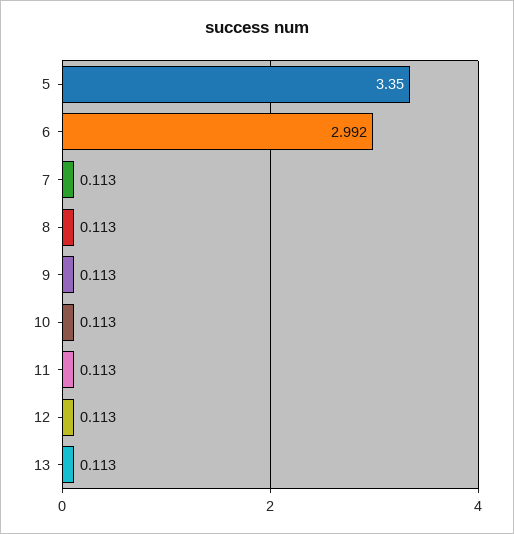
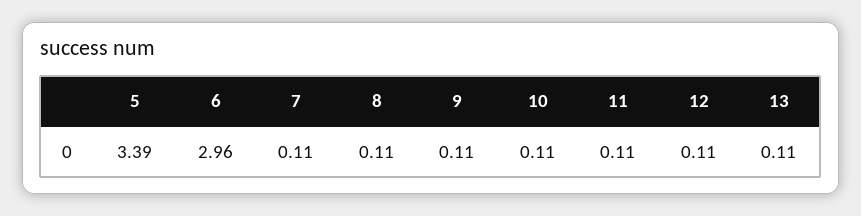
  {
-   "5": 3.35,
+   "5": 3.39,
-   "6": 2.992,
+   "6": 2.96,
    "7": 0.113,
    "8": 0.113,
    "9": 0.113,
    "10": 0.113,
    "11": 0.113,
    "12": 0.113,
    "13": 0.113
  }

